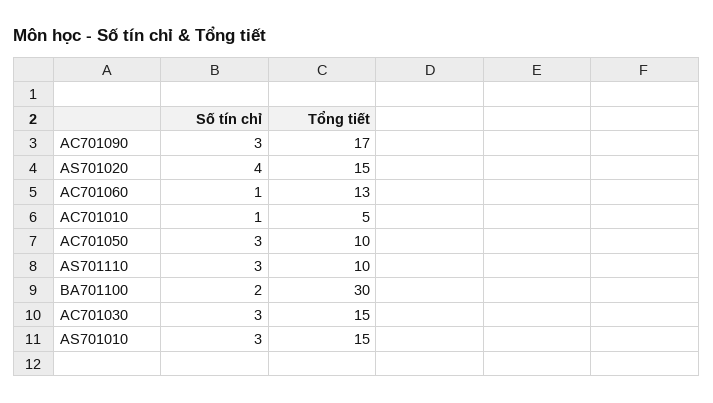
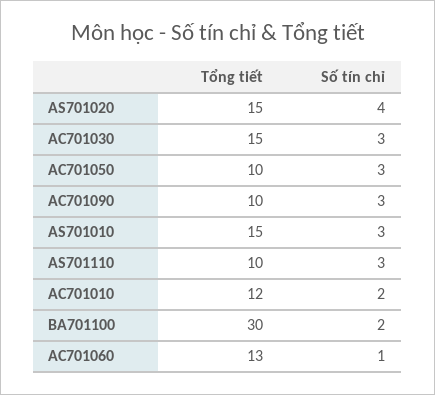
  {
    "Số tín chỉ": {
      "AC701090": 3,
      "AS701020": 4,
      "AC701060": 1,
-     "AC701010": 1,
+     "AC701010": 2,
      "AC701050": 3,
      "AS701110": 3,
      "BA701100": 2,
      "AC701030": 3,
      "AS701010": 3
    },
    "Tổng tiết": {
-     "AC701090": 17,
+     "AC701090": 10,
      "AS701020": 15,
      "AC701060": 13,
-     "AC701010": 5,
+     "AC701010": 12,
      "AC701050": 10,
      "AS701110": 10,
      "BA701100": 30,
      "AC701030": 15,
      "AS701010": 15
    }
  }

